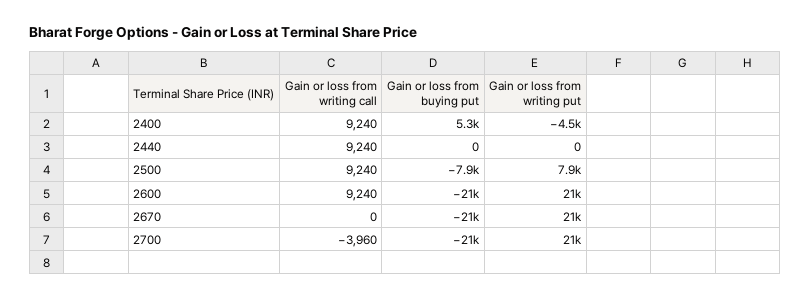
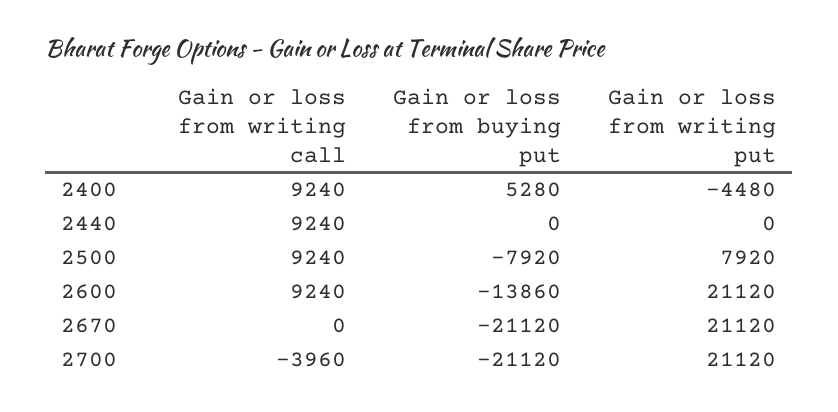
  {
    "Gain or loss from writing call": {
      "2400": 9240,
      "2440": 9240,
      "2500": 9240,
      "2600": 9240,
      "2670": 0,
      "2700": -3960
    },
    "Gain or loss from buying put": {
      "2400": 5280,
      "2440": 0,
      "2500": -7920,
-     "2600": -21000,
+     "2600": -13860,
      "2670": -21120,
      "2700": -21120
    },
    "Gain or loss from writing put": {
      "2400": -4480,
      "2440": 0,
      "2500": 7920,
      "2600": 21120,
      "2670": 21120,
      "2700": 21120
    }
  }

